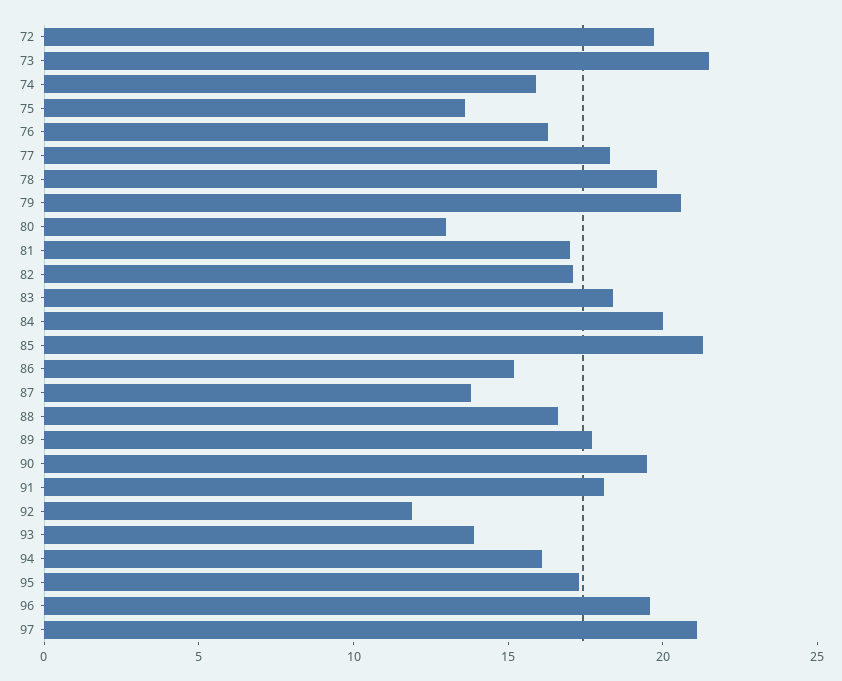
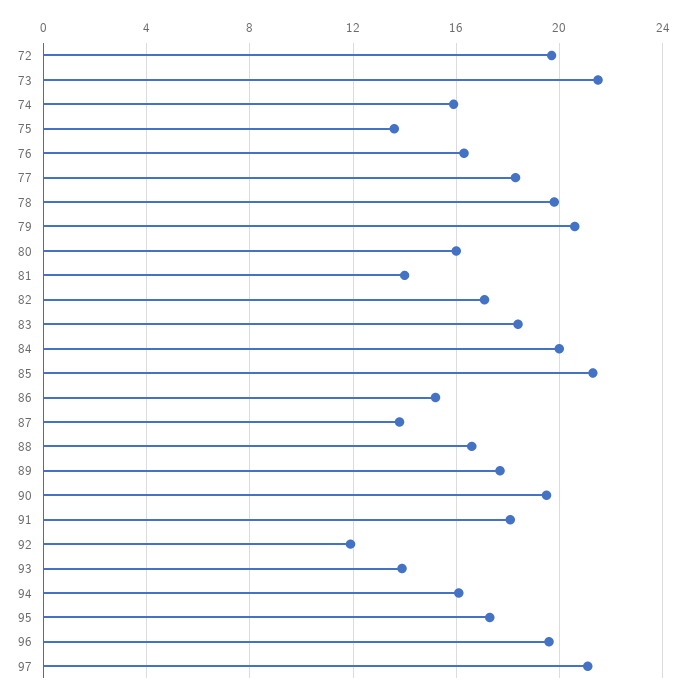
  {
    "72": 19.5,
    "73": 21.5,
    "74": 16,
    "75": 13.5,
    "76": 16.5,
    "77": 18.5,
    "78": 20,
    "79": 20.5,
-   "80": 13,
+   "80": 16,
-   "81": 17,
+   "81": 14,
    "82": 17,
    "83": 18.5,
    "84": 20,
    "85": 21.5,
    "86": 15,
    "87": 14,
    "88": 16.5,
    "89": 17.5,
    "90": 19.5,
    "91": 18,
    "92": 12,
    "93": 14,
    "94": 16,
    "95": 17.5,
    "96": 19.5,
    "97": 21
  }

